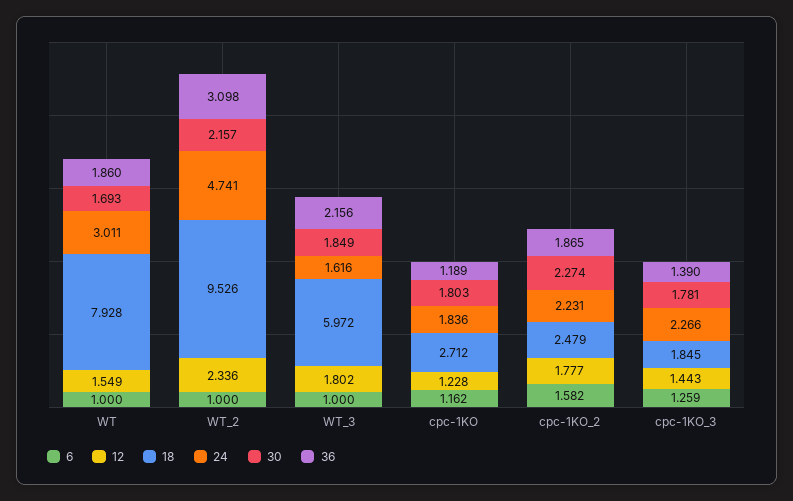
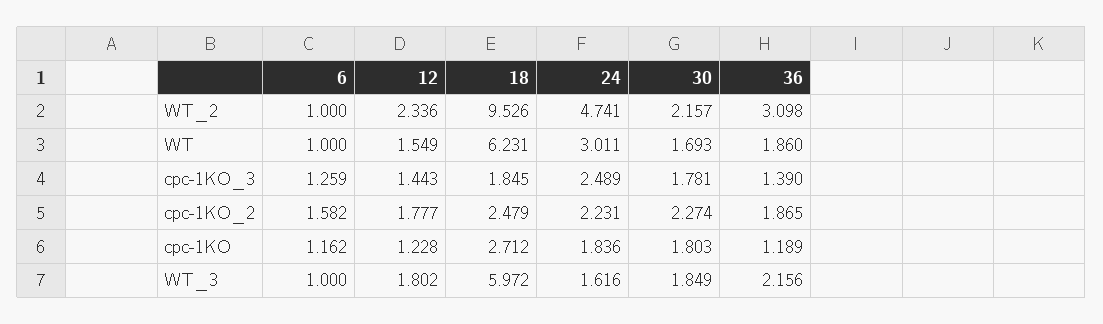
  {
    "6": {
      "WT": 1,
      "WT_2": 1,
      "WT_3": 1,
      "cpc-1KO": 1.162,
      "cpc-1KO_2": 1.582,
      "cpc-1KO_3": 1.259
    },
    "12": {
      "WT": 1.549,
      "WT_2": 2.336,
      "WT_3": 1.802,
      "cpc-1KO": 1.228,
      "cpc-1KO_2": 1.777,
      "cpc-1KO_3": 1.443
    },
    "18": {
-     "WT": 7.928,
+     "WT": 6.231,
      "WT_2": 9.526,
      "WT_3": 5.972,
      "cpc-1KO": 2.712,
      "cpc-1KO_2": 2.479,
      "cpc-1KO_3": 1.845
    },
    "24": {
      "WT": 3.011,
      "WT_2": 4.741,
      "WT_3": 1.616,
      "cpc-1KO": 1.836,
      "cpc-1KO_2": 2.231,
-     "cpc-1KO_3": 2.266
+     "cpc-1KO_3": 2.489
    },
    "30": {
      "WT": 1.693,
      "WT_2": 2.157,
      "WT_3": 1.849,
      "cpc-1KO": 1.803,
      "cpc-1KO_2": 2.274,
      "cpc-1KO_3": 1.781
    },
    "36": {
      "WT": 1.86,
      "WT_2": 3.098,
      "WT_3": 2.156,
      "cpc-1KO": 1.189,
      "cpc-1KO_2": 1.865,
      "cpc-1KO_3": 1.39
    }
  }

